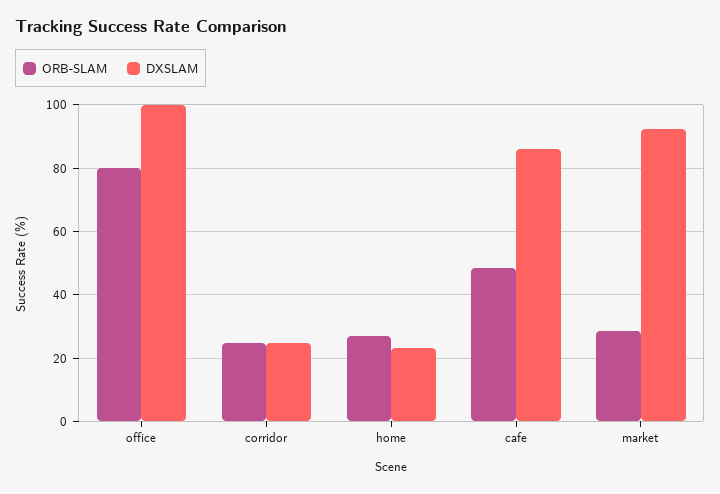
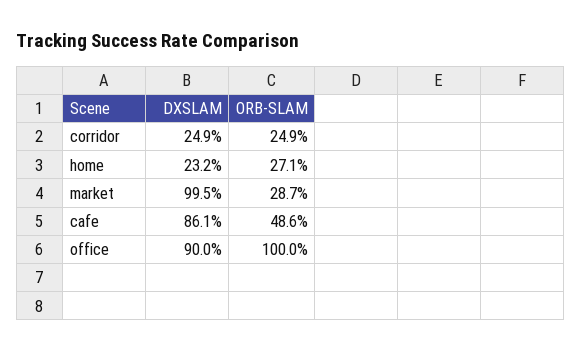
  {
    "ORB-SLAM": {
-     "office": 80,
+     "office": 100,
      "corridor": 24.9,
      "home": 27.1,
      "cafe": 48.6,
      "market": 28.7
    },
    "DXSLAM": {
-     "office": 100,
+     "office": 90,
      "corridor": 24.9,
      "home": 23.2,
      "cafe": 86.1,
-     "market": 92
+     "market": 99.5
    }
  }

